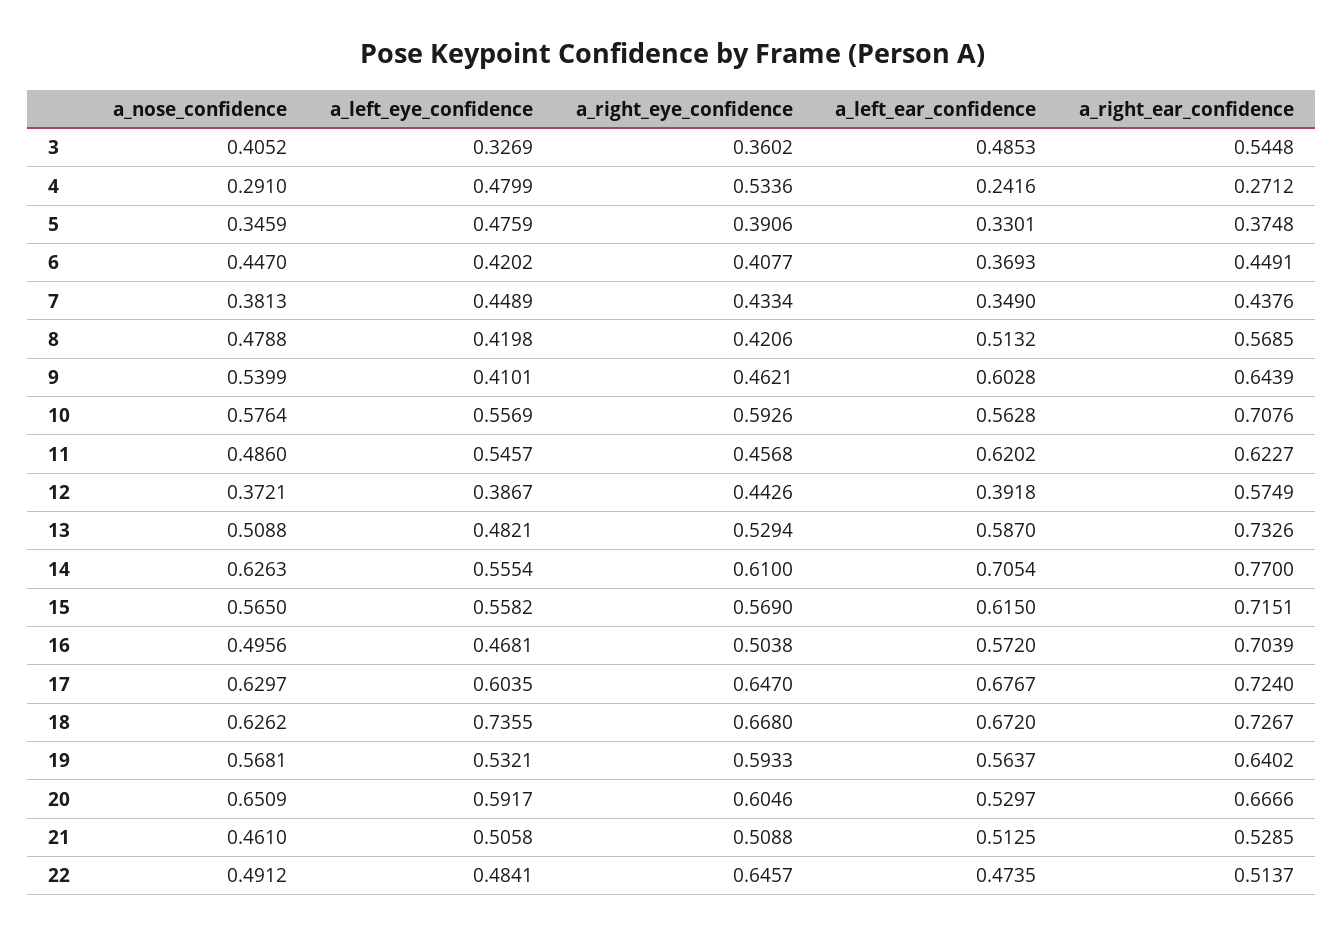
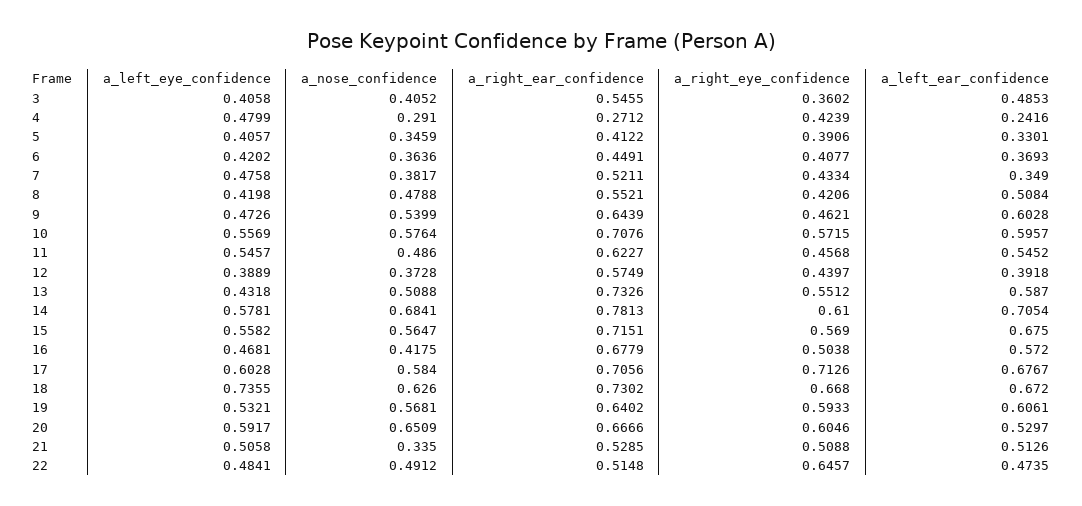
  {
    "a_nose_confidence": {
      "3": 0.4052,
      "4": 0.291,
      "5": 0.3459,
-     "6": 0.447,
+     "6": 0.3636,
-     "7": 0.3813,
+     "7": 0.3817,
      "8": 0.4788,
      "9": 0.5399,
      "10": 0.5764,
      "11": 0.486,
-     "12": 0.3721,
+     "12": 0.3728,
      "13": 0.5088,
-     "14": 0.6263,
+     "14": 0.6841,
-     "15": 0.565,
+     "15": 0.5647,
-     "16": 0.4956,
+     "16": 0.4175,
-     "17": 0.6297,
+     "17": 0.584,
-     "18": 0.6262,
+     "18": 0.626,
      "19": 0.5681,
      "20": 0.6509,
-     "21": 0.461,
+     "21": 0.335,
      "22": 0.4912
    },
    "a_left_eye_confidence": {
-     "3": 0.3269,
+     "3": 0.4058,
      "4": 0.4799,
-     "5": 0.4759,
+     "5": 0.4057,
      "6": 0.4202,
-     "7": 0.4489,
+     "7": 0.4758,
      "8": 0.4198,
-     "9": 0.4101,
+     "9": 0.4726,
      "10": 0.5569,
      "11": 0.5457,
-     "12": 0.3867,
+     "12": 0.3889,
-     "13": 0.4821,
+     "13": 0.4318,
-     "14": 0.5554,
+     "14": 0.5781,
      "15": 0.5582,
      "16": 0.4681,
-     "17": 0.6035,
+     "17": 0.6028,
      "18": 0.7355,
      "19": 0.5321,
      "20": 0.5917,
      "21": 0.5058,
      "22": 0.4841
    },
    "a_right_eye_confidence": {
      "3": 0.3602,
-     "4": 0.5336,
+     "4": 0.4239,
      "5": 0.3906,
      "6": 0.4077,
      "7": 0.4334,
      "8": 0.4206,
      "9": 0.4621,
-     "10": 0.5926,
+     "10": 0.5715,
      "11": 0.4568,
-     "12": 0.4426,
+     "12": 0.4397,
-     "13": 0.5294,
+     "13": 0.5512,
      "14": 0.61,
      "15": 0.569,
      "16": 0.5038,
-     "17": 0.647,
+     "17": 0.7126,
      "18": 0.668,
      "19": 0.5933,
      "20": 0.6046,
      "21": 0.5088,
      "22": 0.6457
    },
    "a_left_ear_confidence": {
      "3": 0.4853,
      "4": 0.2416,
      "5": 0.3301,
      "6": 0.3693,
      "7": 0.349,
-     "8": 0.5132,
+     "8": 0.5084,
      "9": 0.6028,
-     "10": 0.5628,
+     "10": 0.5957,
-     "11": 0.6202,
+     "11": 0.5452,
      "12": 0.3918,
      "13": 0.587,
      "14": 0.7054,
-     "15": 0.615,
+     "15": 0.675,
      "16": 0.572,
      "17": 0.6767,
      "18": 0.672,
-     "19": 0.5637,
+     "19": 0.6061,
      "20": 0.5297,
-     "21": 0.5125,
+     "21": 0.5126,
      "22": 0.4735
    },
    "a_right_ear_confidence": {
-     "3": 0.5448,
+     "3": 0.5455,
      "4": 0.2712,
-     "5": 0.3748,
+     "5": 0.4122,
      "6": 0.4491,
-     "7": 0.4376,
+     "7": 0.5211,
-     "8": 0.5685,
+     "8": 0.5521,
      "9": 0.6439,
      "10": 0.7076,
      "11": 0.6227,
      "12": 0.5749,
      "13": 0.7326,
-     "14": 0.77,
+     "14": 0.7813,
      "15": 0.7151,
-     "16": 0.7039,
+     "16": 0.6779,
-     "17": 0.724,
+     "17": 0.7056,
-     "18": 0.7267,
+     "18": 0.7302,
      "19": 0.6402,
      "20": 0.6666,
      "21": 0.5285,
-     "22": 0.5137
+     "22": 0.5148
    }
  }

